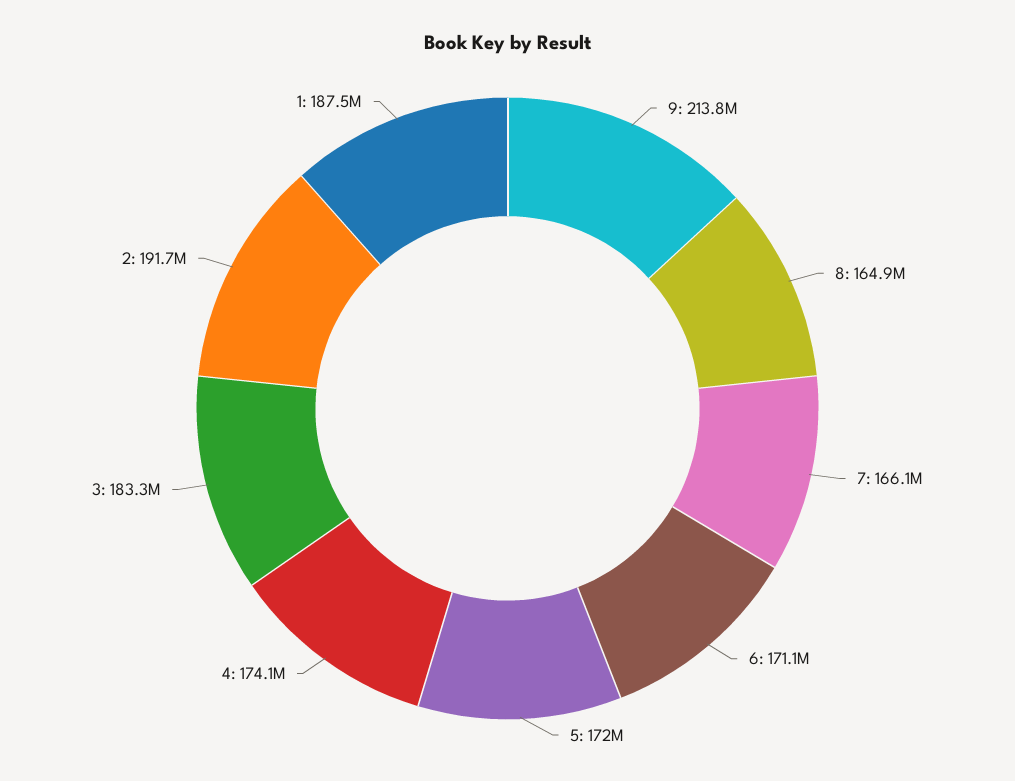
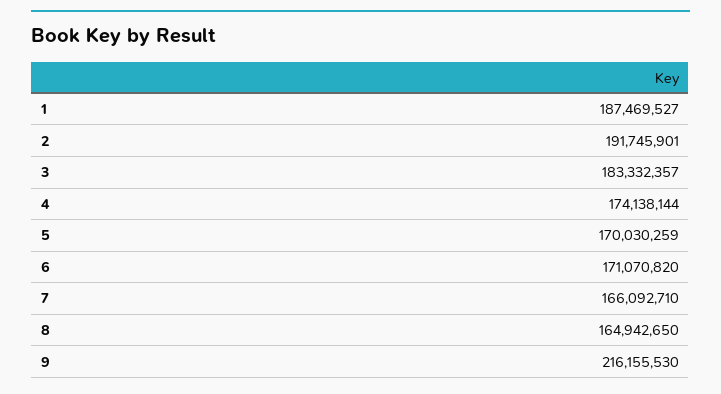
  {
-   "9": 213800000,
+   "9": 216155530,
    "8": 164942650,
    "7": 166092710,
    "6": 171070820,
-   "5": 172000000,
+   "5": 170030259,
    "4": 174138144,
    "3": 183332357,
    "2": 191745901,
    "1": 187469527
  }

